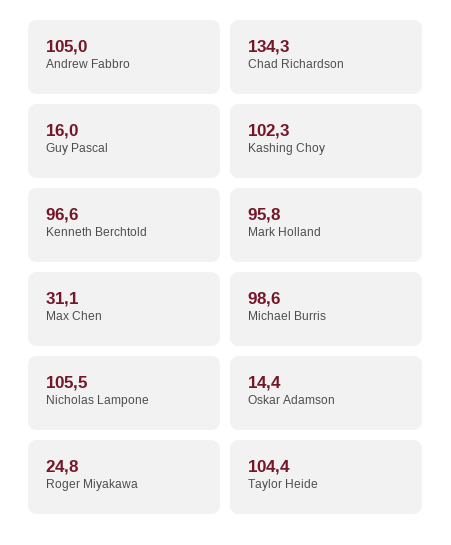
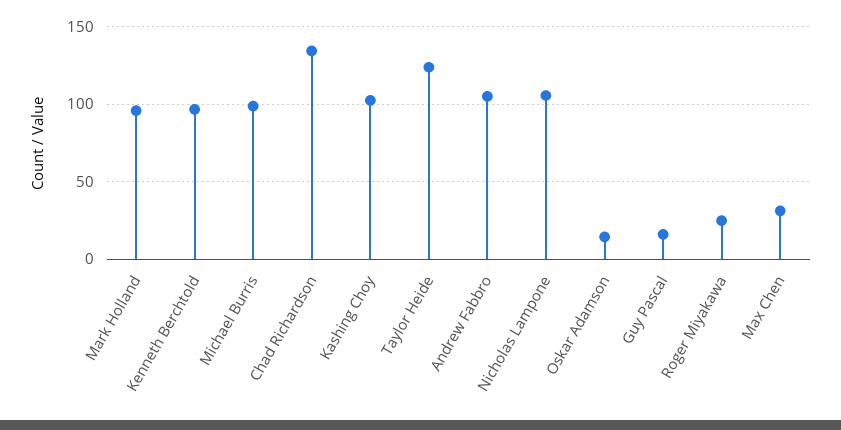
  {
    "Andrew Fabbro": 105,
    "Chad Richardson": 134.3,
    "Guy Pascal": 16,
    "Kashing Choy": 102.3,
    "Kenneth Berchtold": 96.6,
    "Mark Holland": 95.8,
    "Max Chen": 31.1,
    "Michael Burris": 98.6,
    "Nicholas Lampone": 105.5,
    "Oskar Adamson": 14.4,
    "Roger Miyakawa": 24.8,
-   "Taylor Heide": 104.4
+   "Taylor Heide": 125
  }

